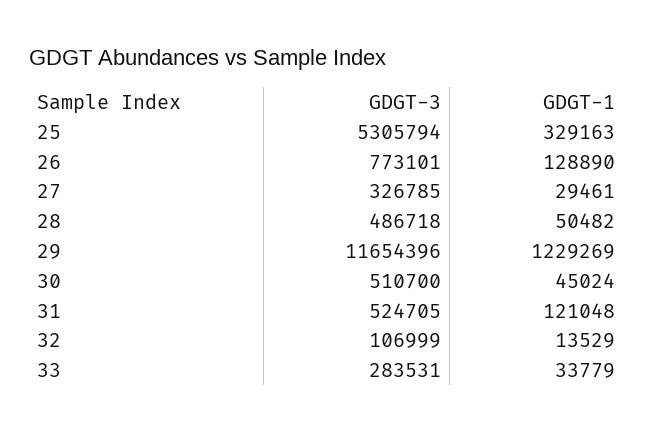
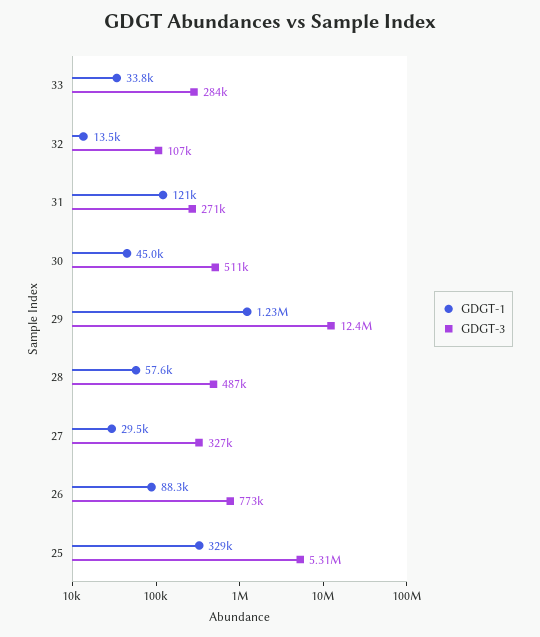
  {
    "GDGT-3": {
      "25": 5305794,
      "26": 773101,
      "27": 326785,
      "28": 486718,
-     "29": 11654396,
+     "29": 12400000,
      "30": 510700,
-     "31": 524705,
+     "31": 271000,
      "32": 106999,
      "33": 283531
    },
    "GDGT-1": {
      "25": 329163,
-     "26": 128890,
+     "26": 88300,
      "27": 29461,
-     "28": 50482,
+     "28": 57600,
      "29": 1229269,
      "30": 45024,
      "31": 121048,
      "32": 13529,
      "33": 33779
    }
  }

